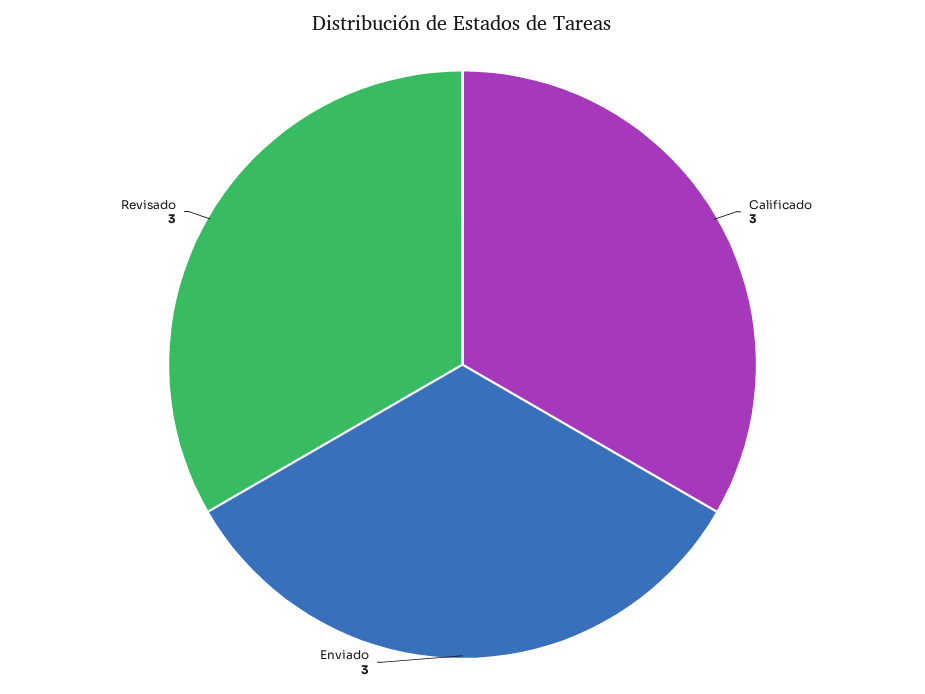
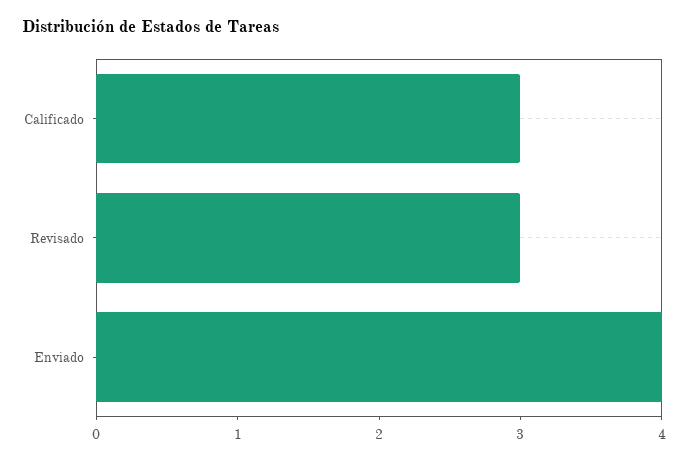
  {
    "Calificado": 3,
-   "Enviado": 3,
+   "Enviado": 4,
    "Revisado": 3
  }

